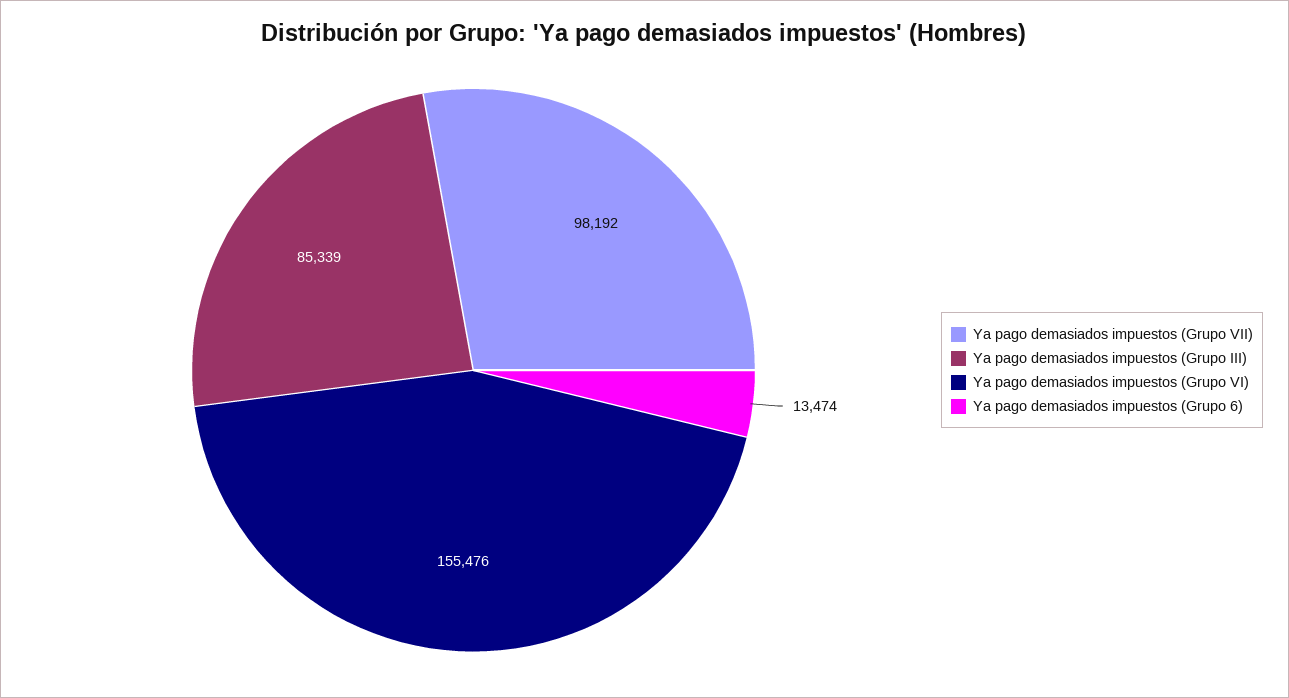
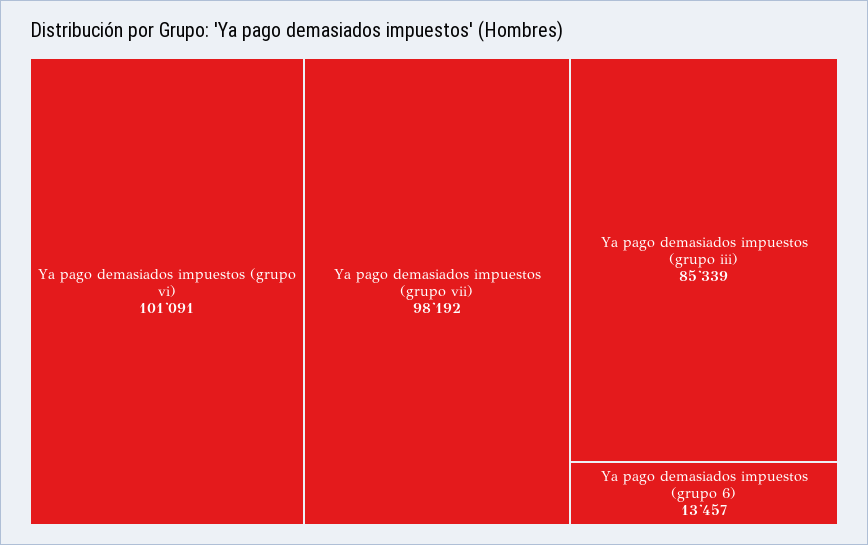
  {
    "Ya pago demasiados impuestos (Grupo VII)": 98192,
    "Ya pago demasiados impuestos (Grupo III)": 85339,
-   "Ya pago demasiados impuestos (Grupo VI)": 155476,
+   "Ya pago demasiados impuestos (Grupo VI)": 101091,
-   "Ya pago demasiados impuestos (Grupo 6)": 13474
+   "Ya pago demasiados impuestos (Grupo 6)": 13457
  }

